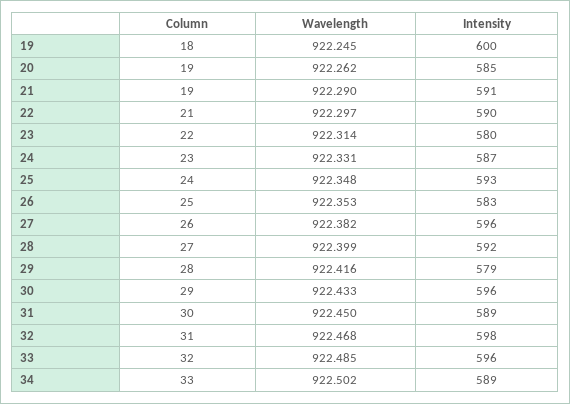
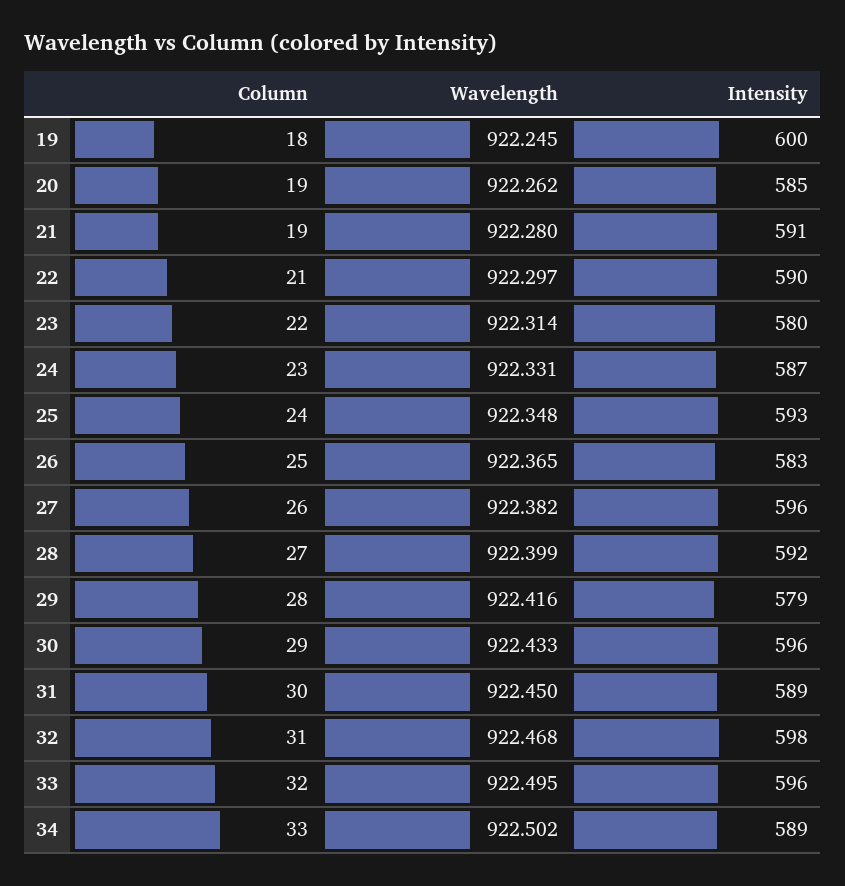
  {
    "Column": {
      "19": 18,
      "20": 19,
      "21": 19,
      "22": 21,
      "23": 22,
      "24": 23,
      "25": 24,
      "26": 25,
      "27": 26,
      "28": 27,
      "29": 28,
      "30": 29,
      "31": 30,
      "32": 31,
      "33": 32,
      "34": 33
    },
    "Wavelength": {
      "19": 922.245,
      "20": 922.262,
-     "21": 922.29,
+     "21": 922.28,
      "22": 922.297,
      "23": 922.314,
      "24": 922.331,
      "25": 922.348,
-     "26": 922.353,
+     "26": 922.365,
      "27": 922.382,
      "28": 922.399,
      "29": 922.416,
      "30": 922.433,
      "31": 922.45,
      "32": 922.468,
-     "33": 922.485,
+     "33": 922.495,
      "34": 922.502
    },
    "Intensity": {
      "19": 600,
      "20": 585,
      "21": 591,
      "22": 590,
      "23": 580,
      "24": 587,
      "25": 593,
      "26": 583,
      "27": 596,
      "28": 592,
      "29": 579,
      "30": 596,
      "31": 589,
      "32": 598,
      "33": 596,
      "34": 589
    }
  }

